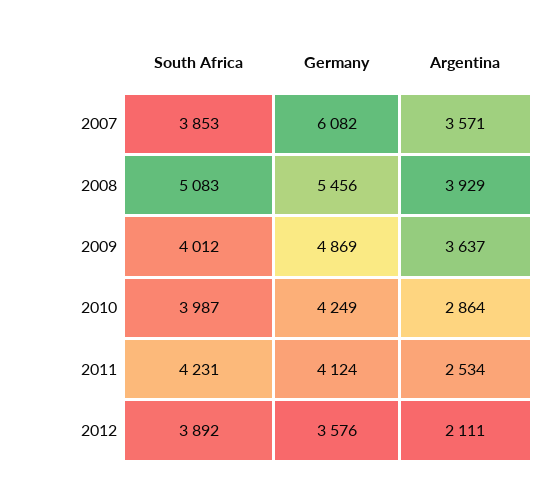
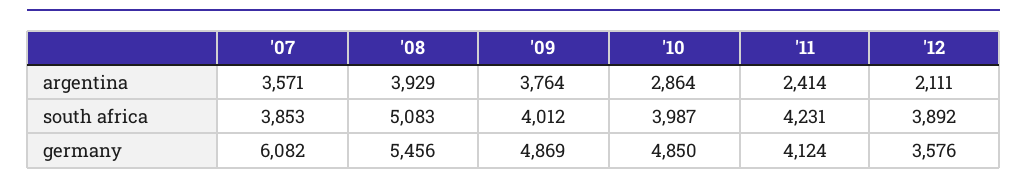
  {
    "South Africa": {
      "2007": 3853,
      "2008": 5083,
      "2009": 4012,
      "2010": 3987,
      "2011": 4231,
      "2012": 3892
    },
    "Germany": {
      "2007": 6082,
      "2008": 5456,
      "2009": 4869,
-     "2010": 4249,
+     "2010": 4850,
      "2011": 4124,
      "2012": 3576
    },
    "Argentina": {
      "2007": 3571,
      "2008": 3929,
-     "2009": 3637,
+     "2009": 3764,
      "2010": 2864,
-     "2011": 2534,
+     "2011": 2414,
      "2012": 2111
    }
  }

